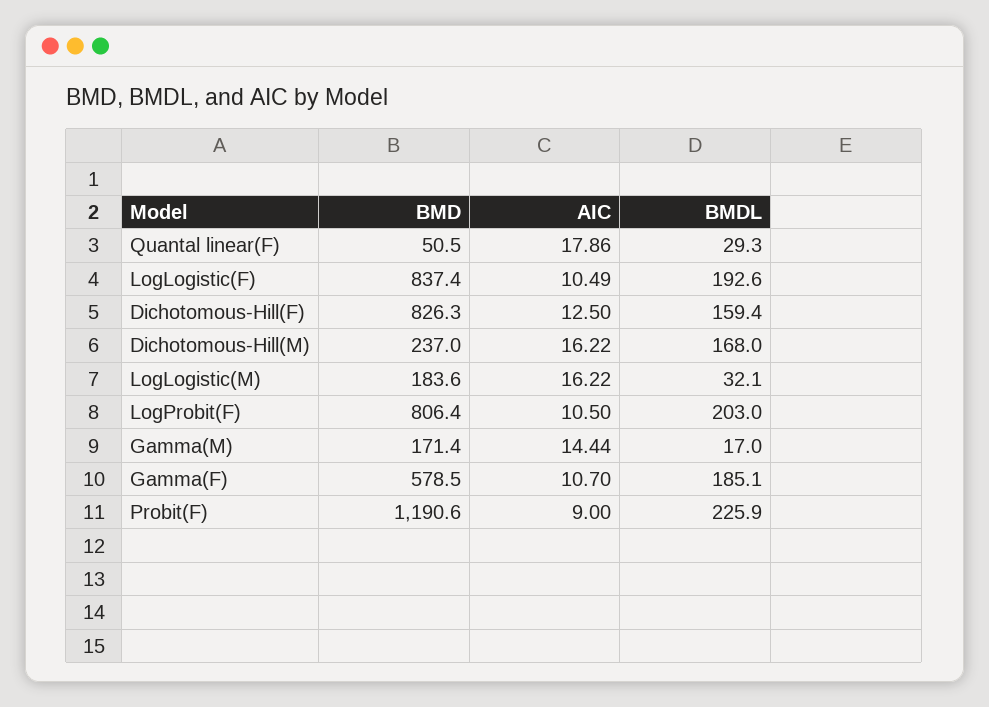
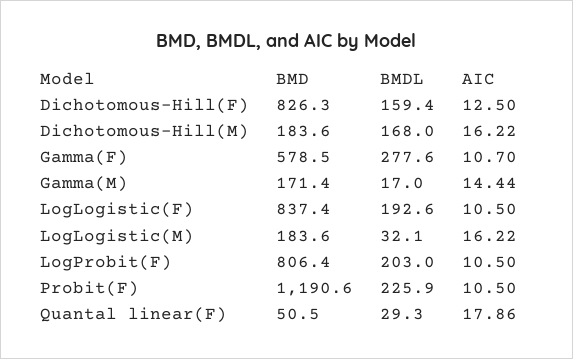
  {
    "BMD": {
      "Quantal linear(F)": 50.5,
      "LogLogistic(F)": 837.4,
      "Dichotomous-Hill(F)": 826.3,
-     "Dichotomous-Hill(M)": 237,
+     "Dichotomous-Hill(M)": 183.6,
      "LogLogistic(M)": 183.6,
      "LogProbit(F)": 806.4,
      "Gamma(M)": 171.4,
      "Gamma(F)": 578.5,
      "Probit(F)": 1190.6
    },
    "AIC": {
      "Quantal linear(F)": 17.86,
-     "LogLogistic(F)": 10.49,
+     "LogLogistic(F)": 10.5,
      "Dichotomous-Hill(F)": 12.5,
      "Dichotomous-Hill(M)": 16.22,
      "LogLogistic(M)": 16.22,
      "LogProbit(F)": 10.5,
      "Gamma(M)": 14.44,
      "Gamma(F)": 10.7,
-     "Probit(F)": 9
+     "Probit(F)": 10.5
    },
    "BMDL": {
      "Quantal linear(F)": 29.3,
      "LogLogistic(F)": 192.6,
      "Dichotomous-Hill(F)": 159.4,
      "Dichotomous-Hill(M)": 168,
      "LogLogistic(M)": 32.1,
      "LogProbit(F)": 203,
      "Gamma(M)": 17,
-     "Gamma(F)": 185.1,
+     "Gamma(F)": 277.6,
      "Probit(F)": 225.9
    }
  }

